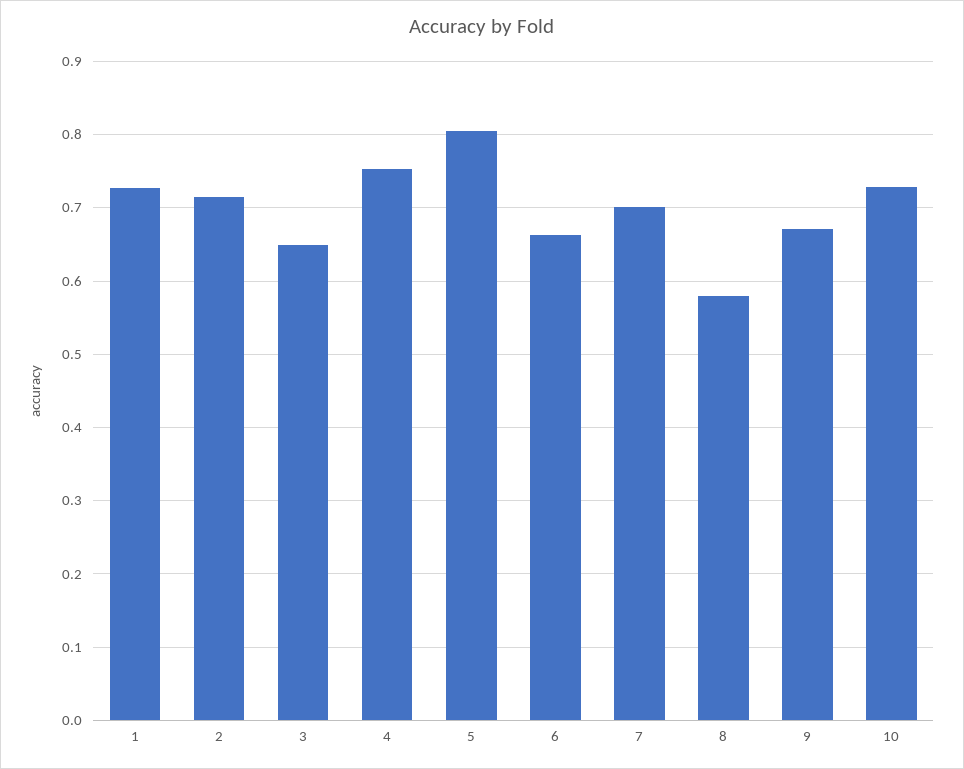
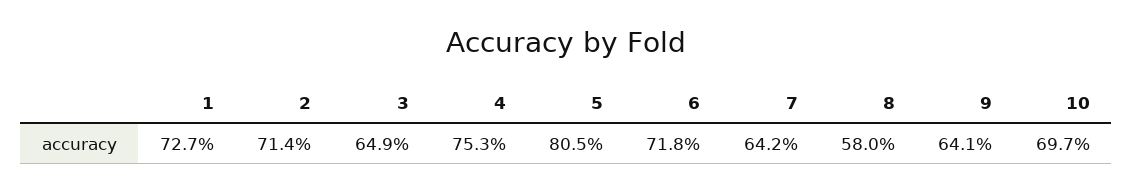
  {
    "1": 0.727,
    "2": 0.714,
    "3": 0.649,
    "4": 0.753,
    "5": 0.805,
-   "6": 0.66,
+   "6": 0.718,
-   "7": 0.7,
+   "7": 0.642,
    "8": 0.58,
-   "9": 0.67,
+   "9": 0.641,
-   "10": 0.73
+   "10": 0.697
  }

